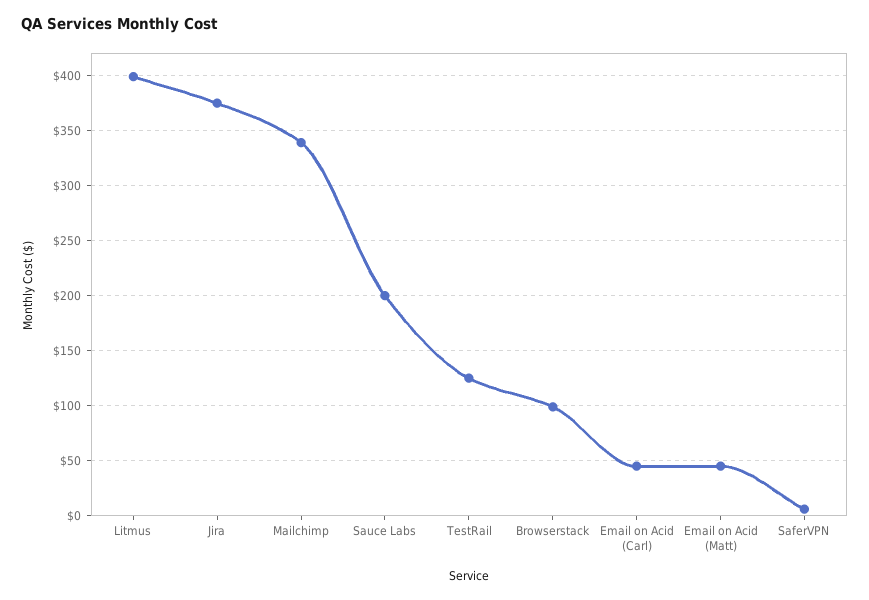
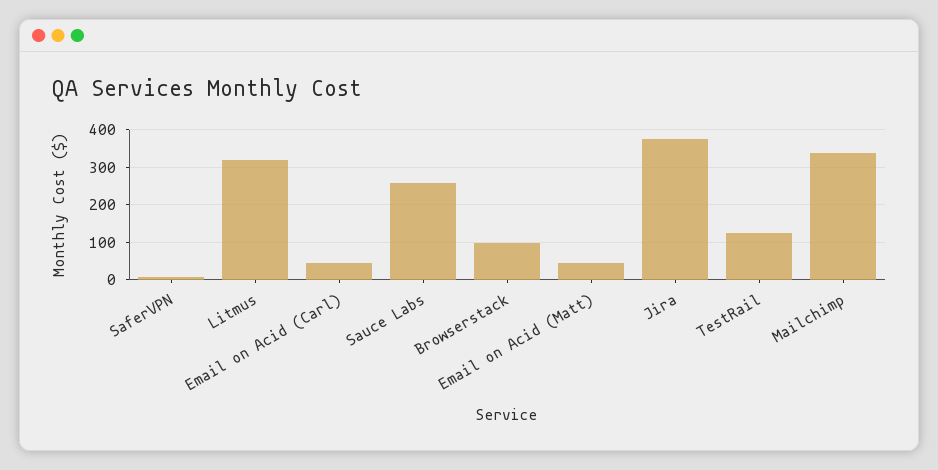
  {
-   "Litmus": 400,
+   "Litmus": 320,
    "Jira": 380,
    "Mailchimp": 340,
-   "Sauce Labs": 200,
+   "Sauce Labs": 260,
    "TestRail": 130,
    "Browserstack": 100,
    "Email on Acid (Carl)": 50,
    "Email on Acid (Matt)": 50,
    "SaferVPN": 10
  }

